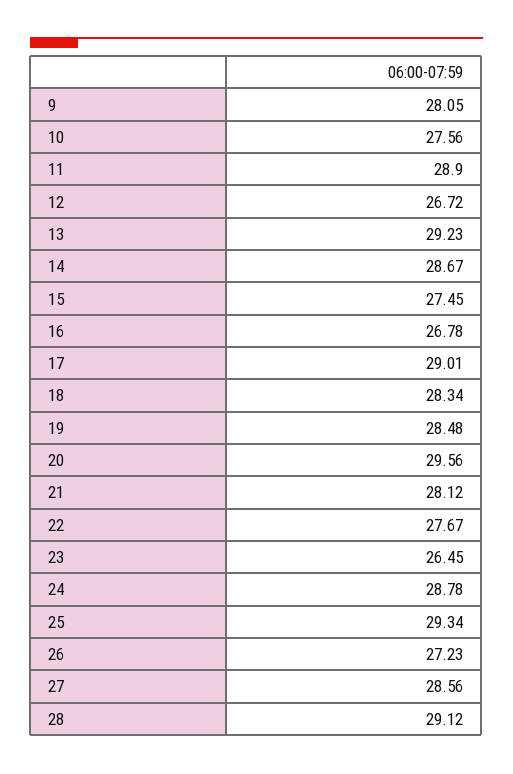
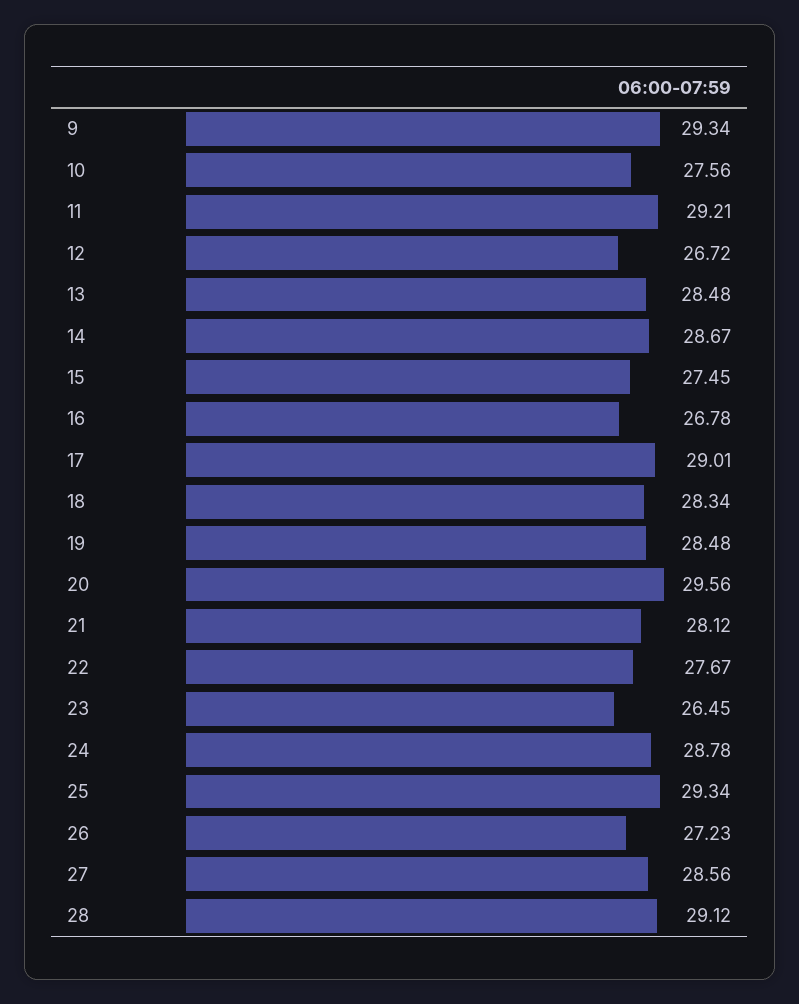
  {
-   "9": 28.05,
+   "9": 29.34,
    "10": 27.56,
-   "11": 28.9,
+   "11": 29.21,
    "12": 26.72,
-   "13": 29.23,
+   "13": 28.48,
    "14": 28.67,
    "15": 27.45,
    "16": 26.78,
    "17": 29.01,
    "18": 28.34,
    "19": 28.48,
    "20": 29.56,
    "21": 28.12,
    "22": 27.67,
    "23": 26.45,
    "24": 28.78,
    "25": 29.34,
    "26": 27.23,
    "27": 28.56,
    "28": 29.12
  }

